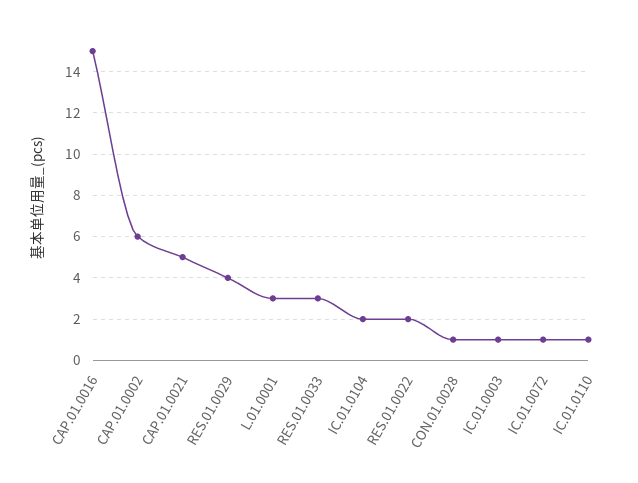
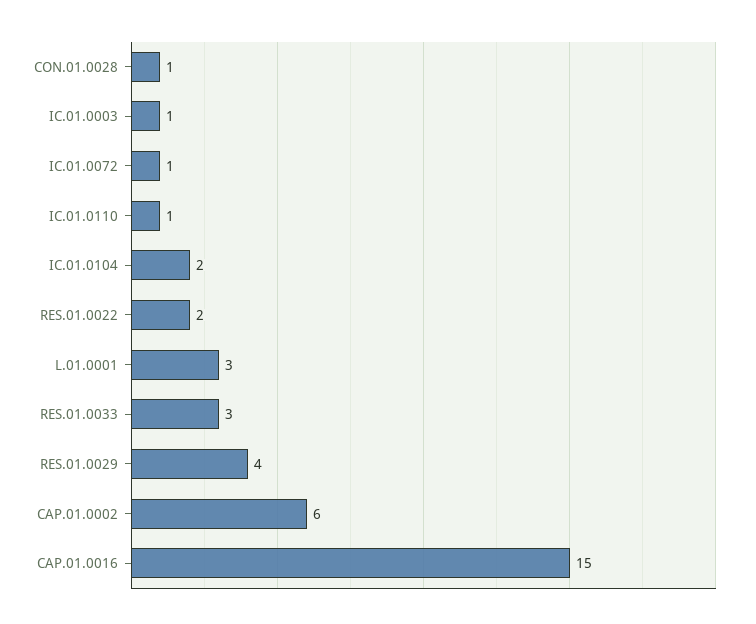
  {
    "CAP.01.0016": 15,
    "CAP.01.0002": 6,
-   "CAP.01.0021": 5,
    "RES.01.0029": 4,
    "L.01.0001": 3,
    "RES.01.0033": 3,
    "IC.01.0104": 2,
    "RES.01.0022": 2,
    "CON.01.0028": 1,
    "IC.01.0003": 1,
    "IC.01.0072": 1,
    "IC.01.0110": 1
  }

